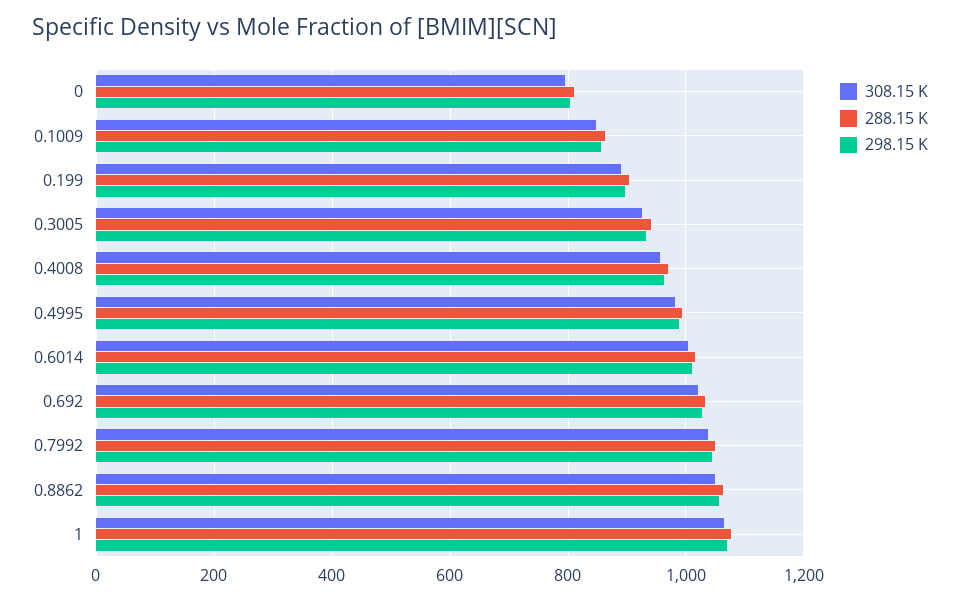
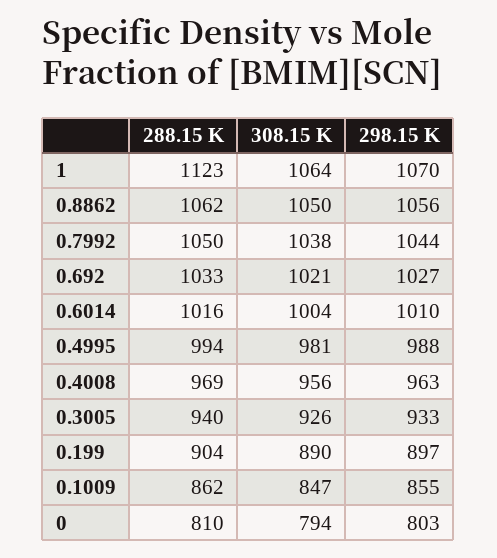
  {
    "308.15 K": {
      "0": 794,
      "0.1009": 847,
      "0.199": 890,
      "0.3005": 926,
      "0.4008": 956,
      "0.4995": 981,
      "0.6014": 1004,
      "0.692": 1021,
      "0.7992": 1038,
      "0.8862": 1050,
      "1": 1064
    },
    "288.15 K": {
      "0": 810,
      "0.1009": 862,
      "0.199": 904,
      "0.3005": 940,
      "0.4008": 969,
      "0.4995": 994,
      "0.6014": 1016,
      "0.692": 1033,
      "0.7992": 1050,
      "0.8862": 1062,
-     "1": 1080
+     "1": 1123
    },
    "298.15 K": {
      "0": 803,
      "0.1009": 855,
      "0.199": 897,
      "0.3005": 933,
      "0.4008": 963,
      "0.4995": 988,
      "0.6014": 1010,
      "0.692": 1027,
      "0.7992": 1044,
      "0.8862": 1056,
      "1": 1070
    }
  }

